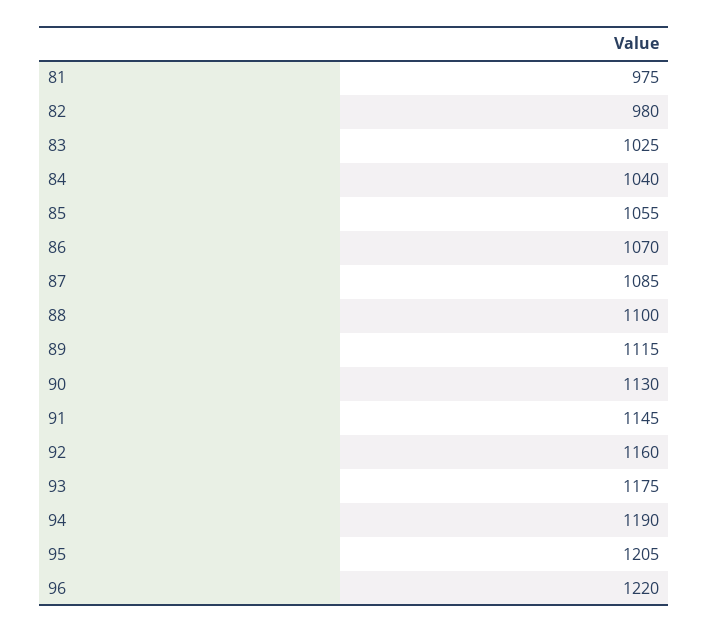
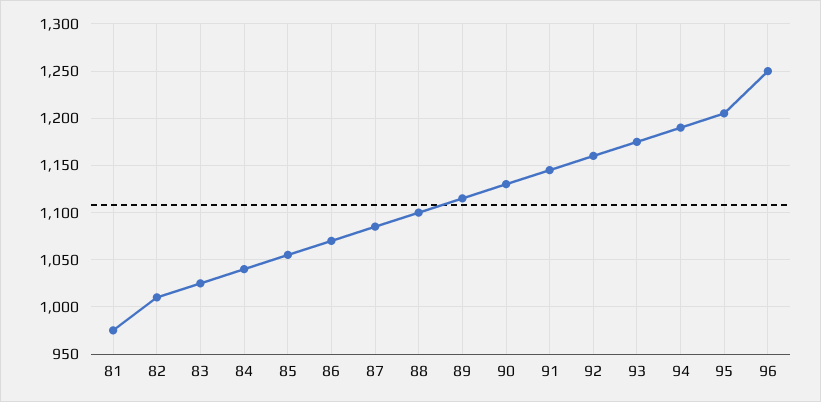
  {
    "81": 975,
-   "82": 980,
+   "82": 1010,
    "83": 1025,
    "84": 1040,
    "85": 1055,
    "86": 1070,
    "87": 1085,
    "88": 1100,
    "89": 1115,
    "90": 1130,
    "91": 1145,
    "92": 1160,
    "93": 1175,
    "94": 1190,
    "95": 1205,
-   "96": 1220
+   "96": 1250
  }

